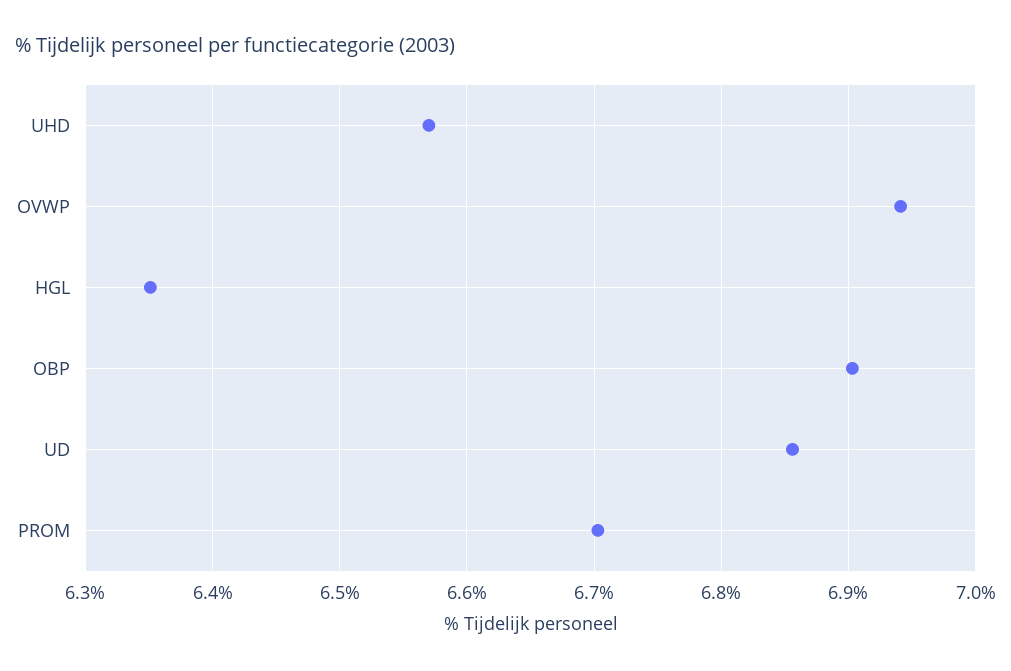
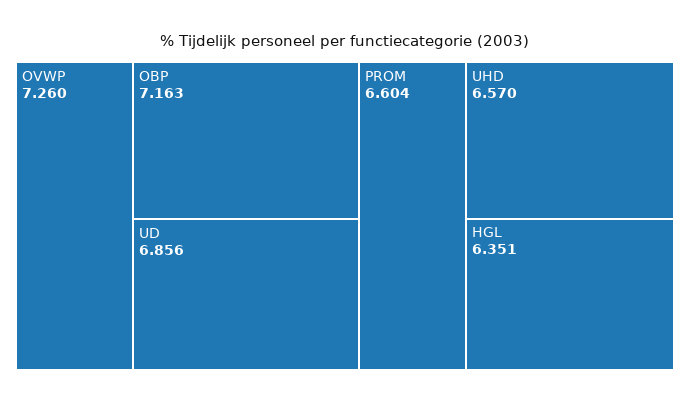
  {
    "UHD": 6.57,
-   "OVWP": 6.94,
+   "OVWP": 7.26,
    "HGL": 6.351,
-   "OBP": 6.9,
+   "OBP": 7.163,
    "UD": 6.856,
-   "PROM": 6.7
+   "PROM": 6.604
  }

